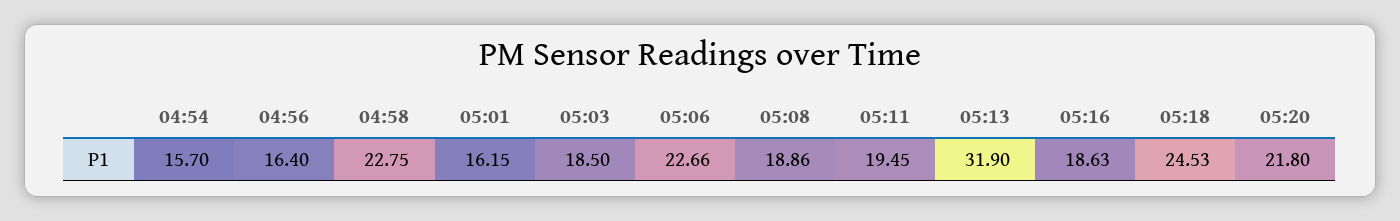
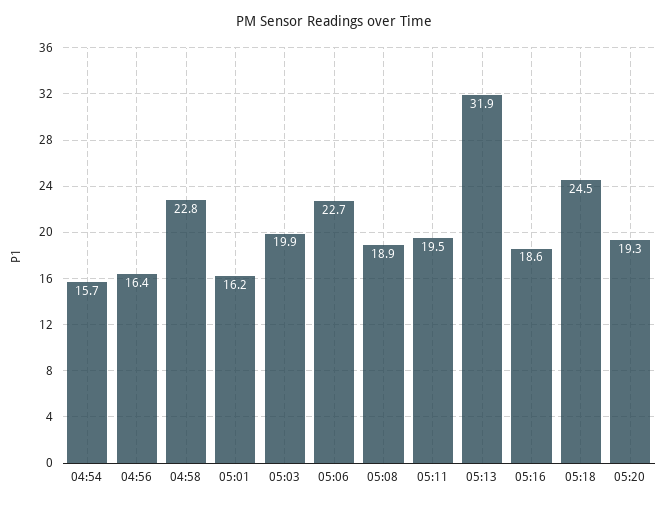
  {
    "04:54": 15.7,
    "04:56": 16.4,
    "04:58": 22.75,
    "05:01": 16.15,
-   "05:03": 18.5,
+   "05:03": 19.9,
    "05:06": 22.66,
    "05:08": 18.86,
    "05:11": 19.45,
    "05:13": 31.9,
    "05:16": 18.63,
    "05:18": 24.53,
-   "05:20": 21.8
+   "05:20": 19.3
  }

